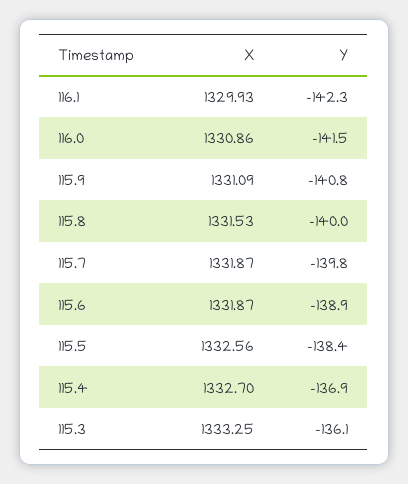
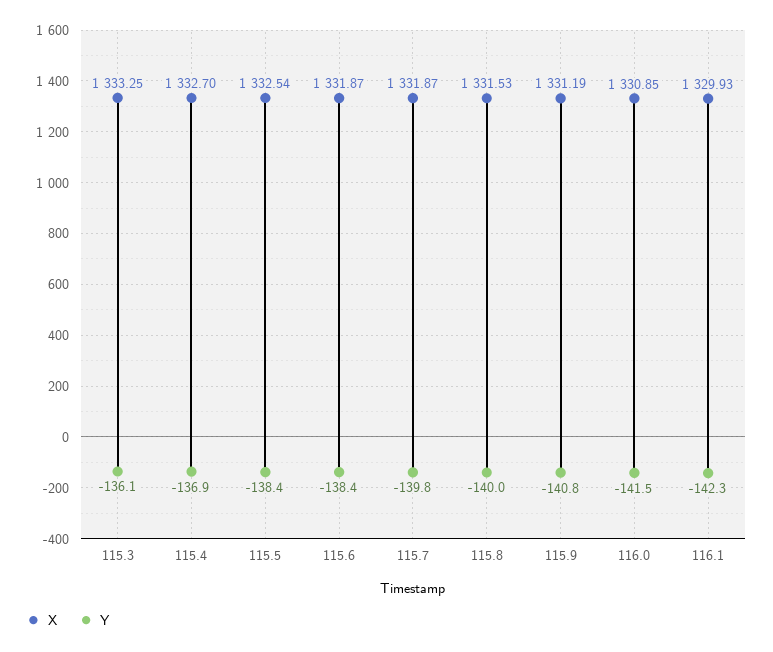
  {
    "X": {
      "116.1": 1329.93,
-     "116.0": 1330.86,
+     "116.0": 1330.85,
-     "115.9": 1331.09,
+     "115.9": 1331.19,
      "115.8": 1331.53,
      "115.7": 1331.87,
      "115.6": 1331.87,
-     "115.5": 1332.56,
+     "115.5": 1332.54,
      "115.4": 1332.7,
      "115.3": 1333.25
    },
    "Y": {
      "116.1": -142.3,
      "116.0": -141.5,
      "115.9": -140.8,
      "115.8": -140,
      "115.7": -139.8,
-     "115.6": -138.9,
+     "115.6": -138.4,
      "115.5": -138.4,
      "115.4": -136.9,
      "115.3": -136.1
    }
  }

